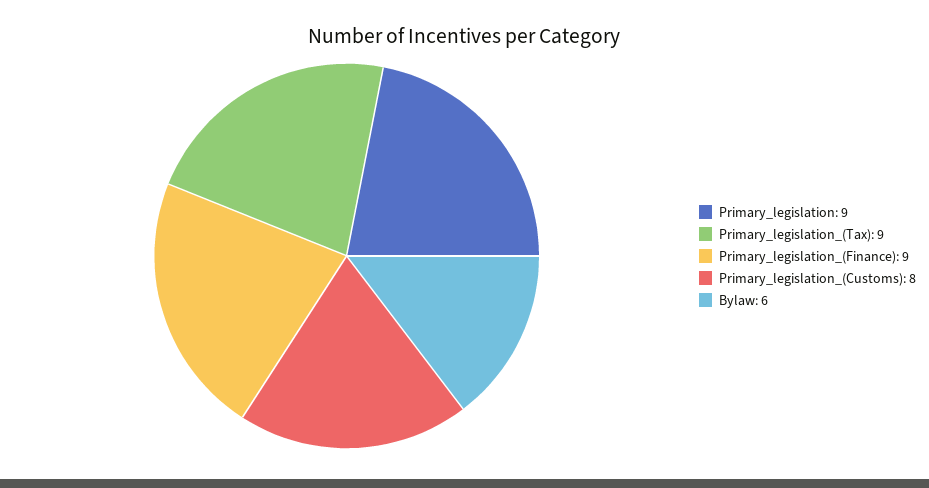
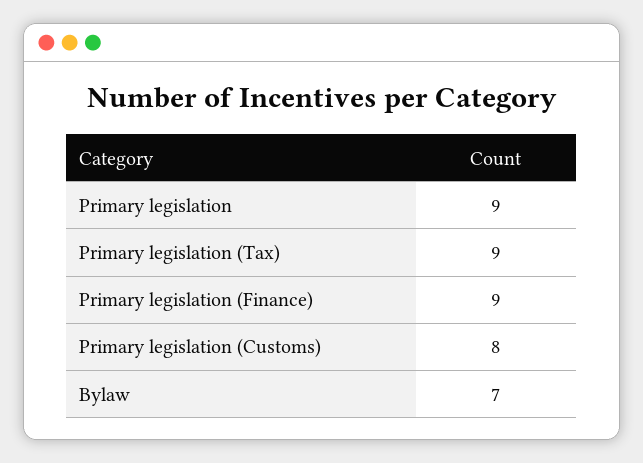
  {
    "Primary_legislation": 9,
    "Primary_legislation_(Tax)": 9,
    "Primary_legislation_(Finance)": 9,
    "Primary_legislation_(Customs)": 8,
-   "Bylaw": 6
+   "Bylaw": 7
  }

